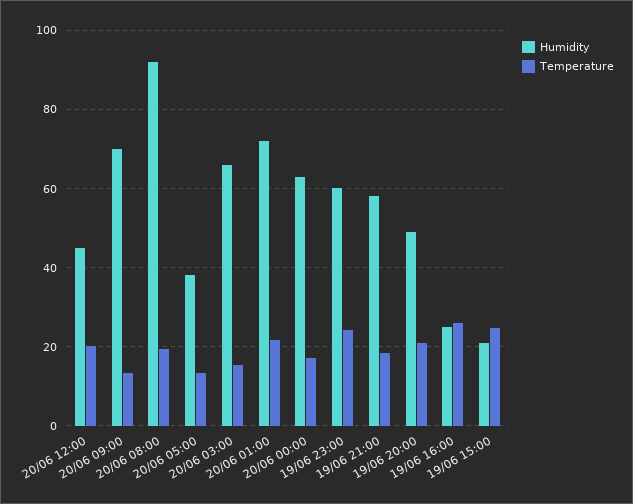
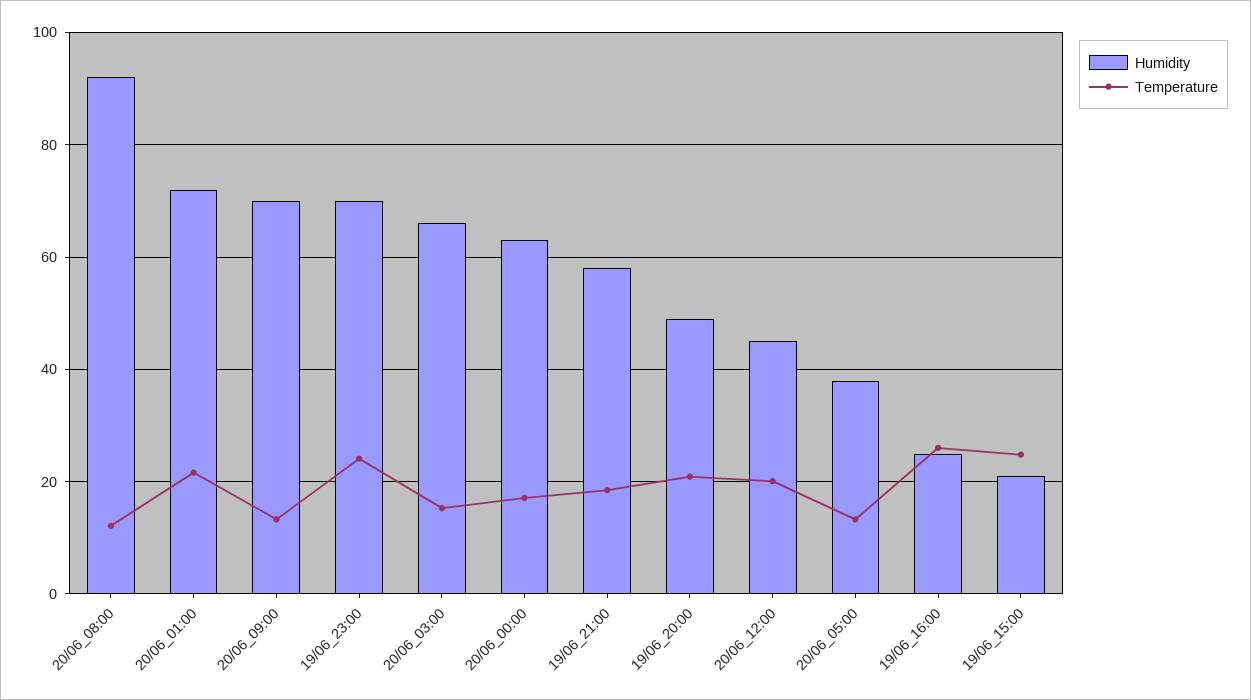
  {
    "Humidity": {
      "20/06 12:00": 46,
      "20/06 09:00": 70,
      "20/06 08:00": 92,
      "20/06 05:00": 38,
      "20/06 03:00": 66,
      "20/06 01:00": 72,
      "20/06 00:00": 64,
-     "19/06 23:00": 60,
+     "19/06 23:00": 70,
      "19/06 21:00": 58,
      "19/06 20:00": 50,
      "19/06 16:00": 26,
      "19/06 15:00": 22
    },
    "Temperature": {
      "20/06 12:00": 20,
      "20/06 09:00": 14,
-     "20/06 08:00": 20,
+     "20/06 08:00": 12,
      "20/06 05:00": 14,
      "20/06 03:00": 16,
      "20/06 01:00": 22,
      "20/06 00:00": 18,
      "19/06 23:00": 24,
      "19/06 21:00": 18,
      "19/06 20:00": 20,
      "19/06 16:00": 26,
      "19/06 15:00": 24
    }
  }

